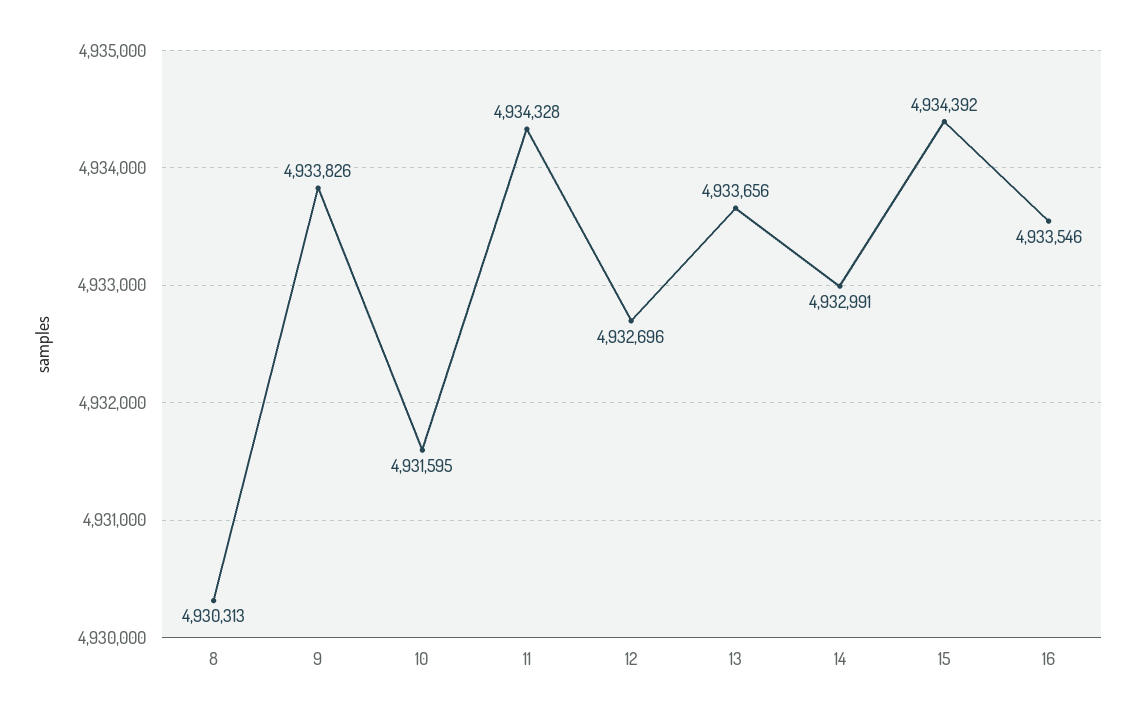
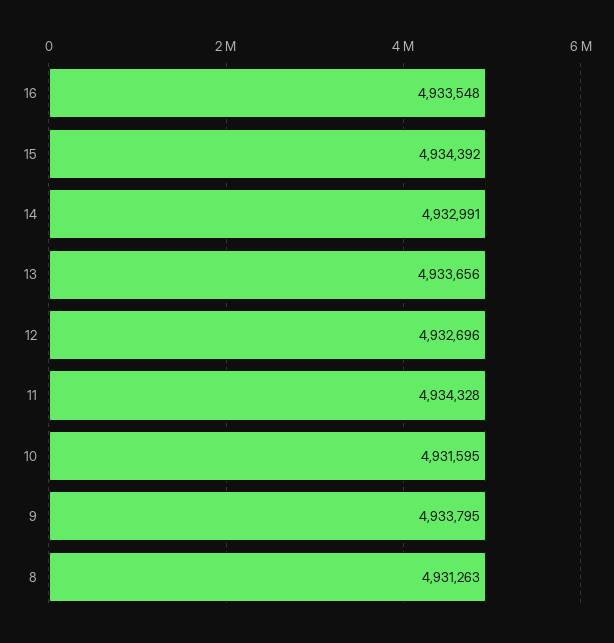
  {
-   "8": 4930313,
+   "8": 4931263,
-   "9": 4933826,
+   "9": 4933795,
    "10": 4931595,
    "11": 4934328,
    "12": 4932696,
    "13": 4933656,
    "14": 4932991,
    "15": 4934392,
-   "16": 4933546
+   "16": 4933548
  }

